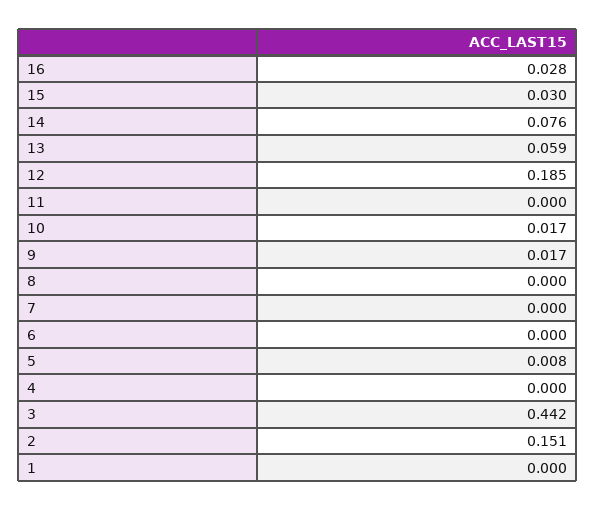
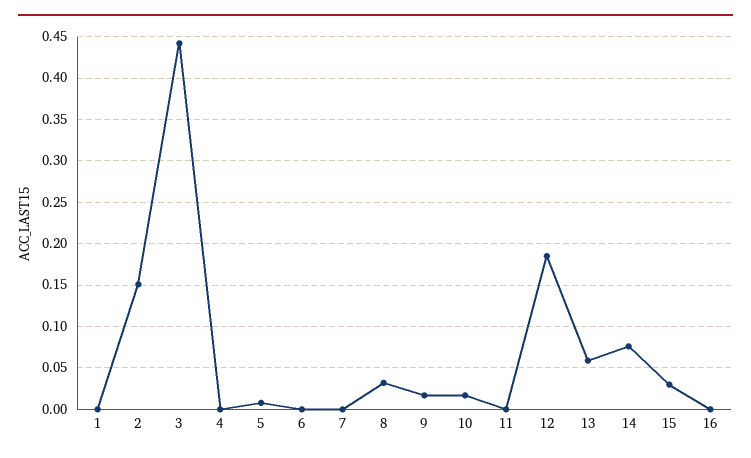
  {
-   "16": 0.028,
+   "16": 0,
    "15": 0.03,
    "14": 0.076,
    "13": 0.059,
    "12": 0.185,
    "11": 0,
    "10": 0.017,
    "9": 0.017,
-   "8": 0,
+   "8": 0.03,
    "7": 0,
    "6": 0,
    "5": 0.008,
    "4": 0,
    "3": 0.442,
    "2": 0.151,
    "1": 0
  }

